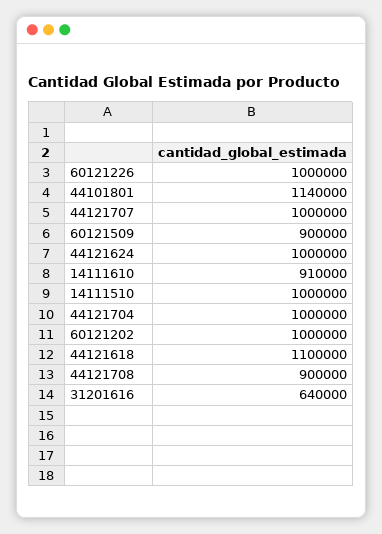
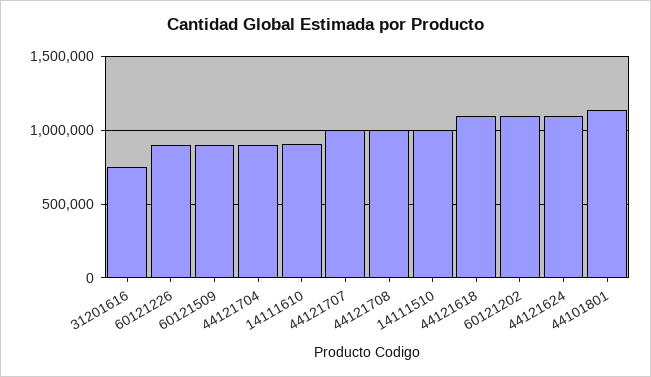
  {
-   "60121226": 1000000,
+   "60121226": 900000,
    "44101801": 1140000,
    "44121707": 1000000,
    "60121509": 900000,
-   "44121624": 1000000,
+   "44121624": 1100000,
    "14111610": 910000,
    "14111510": 1000000,
-   "44121704": 1000000,
+   "44121704": 900000,
-   "60121202": 1000000,
+   "60121202": 1100000,
    "44121618": 1100000,
-   "44121708": 900000,
+   "44121708": 1000000,
-   "31201616": 640000
+   "31201616": 750000
  }

